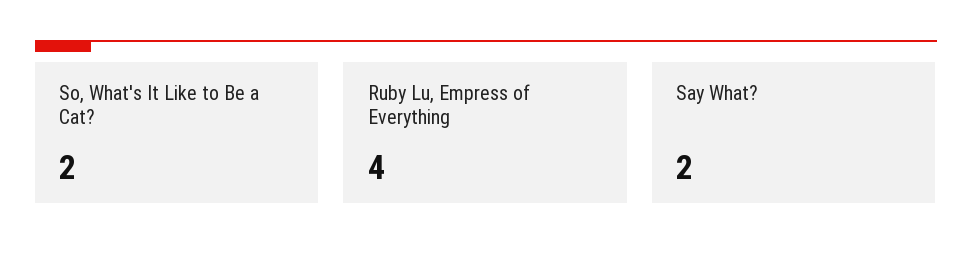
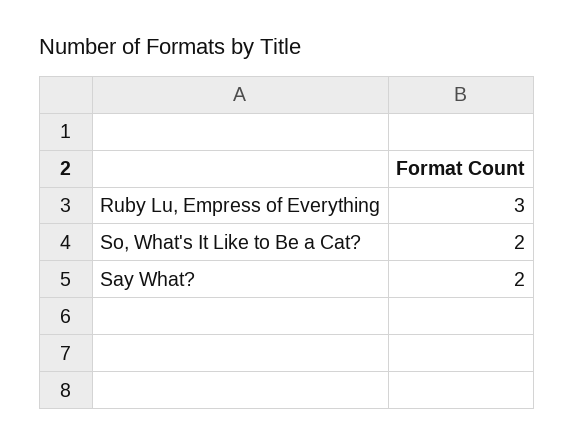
  {
    "So, What's It Like to Be a Cat?": 2,
-   "Ruby Lu, Empress of Everything": 4,
+   "Ruby Lu, Empress of Everything": 3,
    "Say What?": 2
  }

